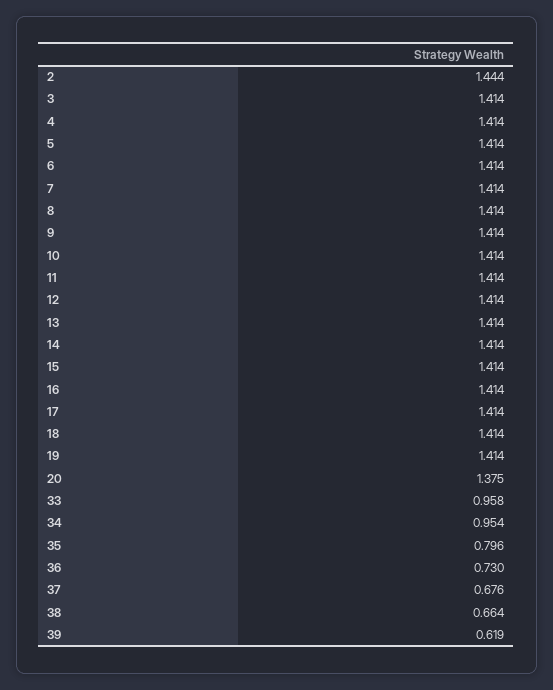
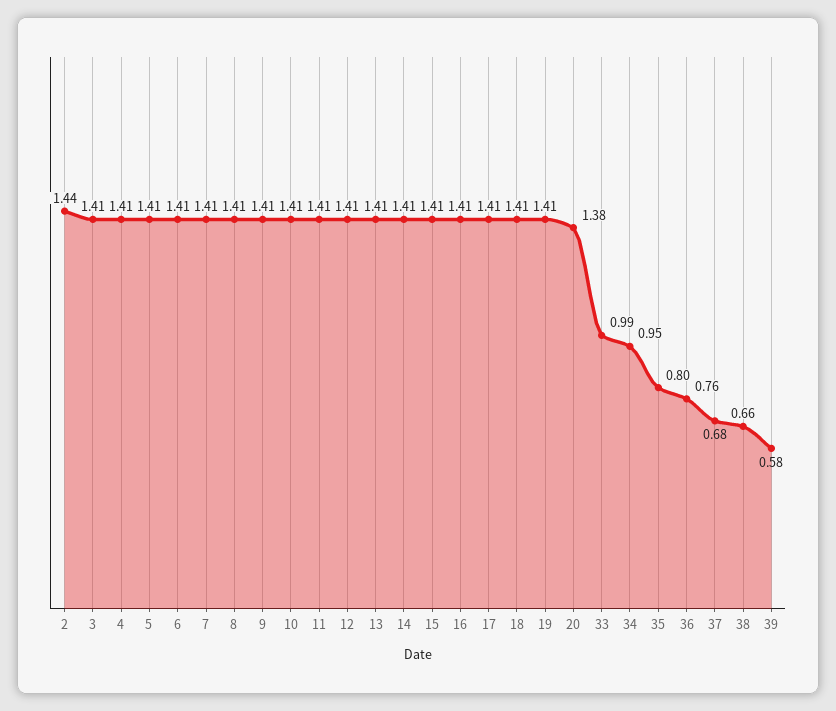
  {
    "2": 1.444,
    "3": 1.414,
    "4": 1.414,
    "5": 1.414,
    "6": 1.414,
    "7": 1.414,
    "8": 1.414,
    "9": 1.414,
    "10": 1.414,
    "11": 1.414,
    "12": 1.414,
    "13": 1.414,
    "14": 1.414,
    "15": 1.414,
    "16": 1.414,
    "17": 1.414,
    "18": 1.414,
    "19": 1.414,
    "20": 1.375,
-   "33": 0.958,
+   "33": 0.99,
    "34": 0.954,
    "35": 0.796,
-   "36": 0.73,
+   "36": 0.76,
    "37": 0.676,
    "38": 0.664,
-   "39": 0.619
+   "39": 0.58
  }

